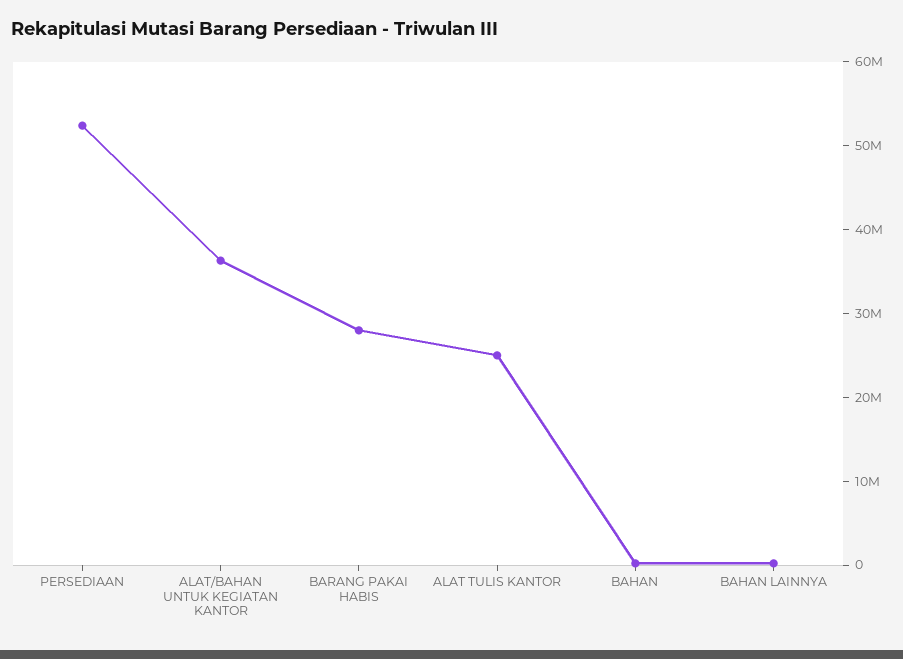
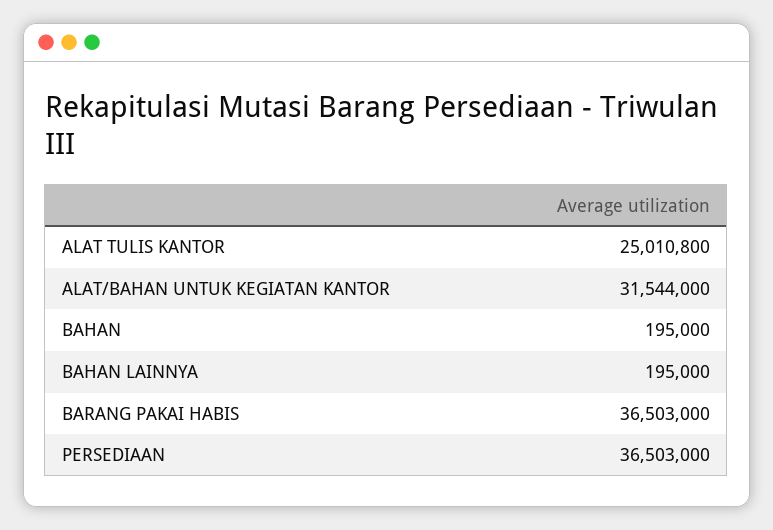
  {
-   "PERSEDIAAN": 52000000,
+   "PERSEDIAAN": 36503000,
-   "ALAT/BAHAN UNTUK KEGIATAN KANTOR": 36000000,
+   "ALAT/BAHAN UNTUK KEGIATAN KANTOR": 31544000,
-   "BARANG PAKAI HABIS": 28000000,
+   "BARANG PAKAI HABIS": 36503000,
    "ALAT TULIS KANTOR": 25010800,
    "BAHAN": 195000,
    "BAHAN LAINNYA": 195000
  }

